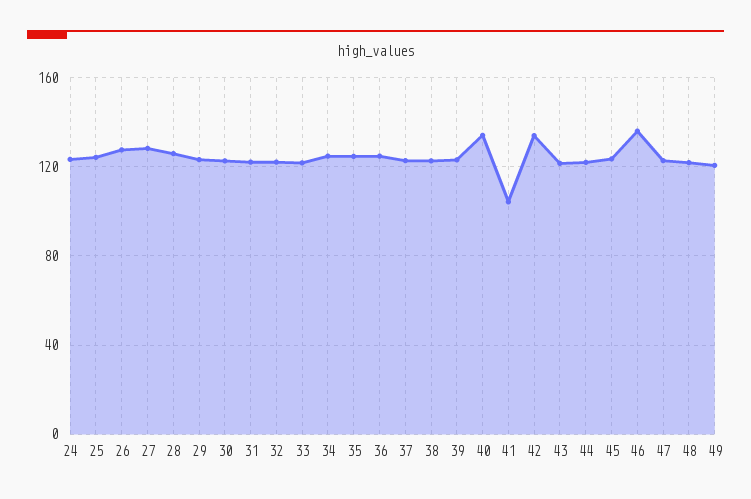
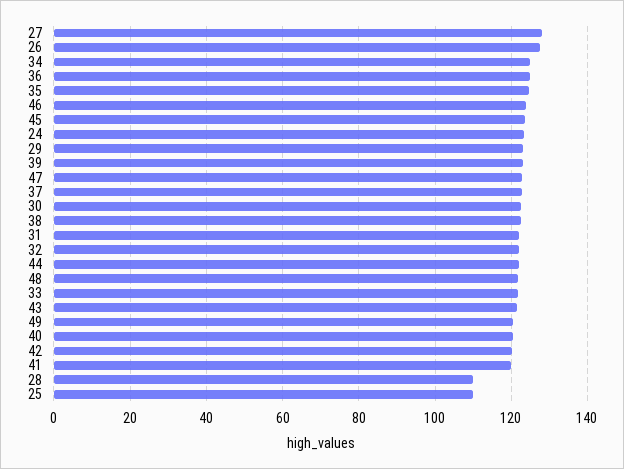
  {
    "24": 124,
-   "25": 125,
+   "25": 110,
    "26": 128,
    "27": 128,
-   "28": 125,
+   "28": 110,
    "29": 124,
    "30": 122,
    "31": 122,
    "32": 122,
    "33": 122,
    "34": 124,
    "35": 124,
    "36": 124,
    "37": 122,
    "38": 122,
    "39": 124,
-   "40": 135,
+   "40": 120,
-   "41": 105,
+   "41": 120,
-   "42": 135,
+   "42": 120,
    "43": 122,
    "44": 122,
    "45": 124,
-   "46": 135,
+   "46": 124,
    "47": 122,
    "48": 122,
    "49": 120
  }

